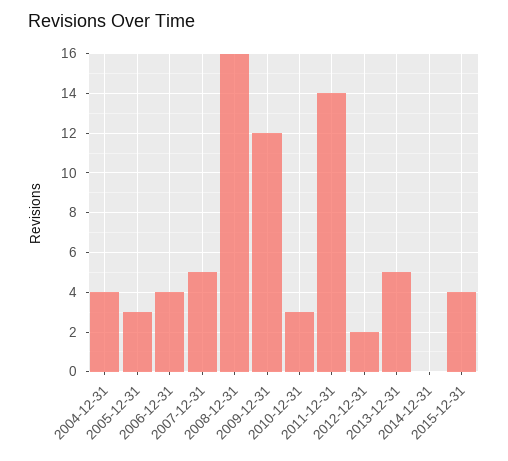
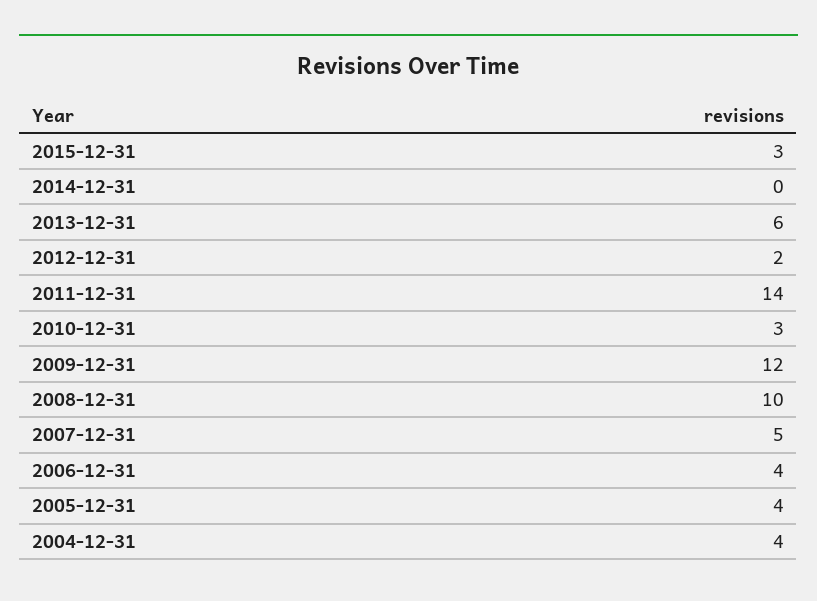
  {
    "2004-12-31": 4,
-   "2005-12-31": 3,
+   "2005-12-31": 4,
    "2006-12-31": 4,
    "2007-12-31": 5,
-   "2008-12-31": 16,
+   "2008-12-31": 10,
    "2009-12-31": 12,
    "2010-12-31": 3,
    "2011-12-31": 14,
    "2012-12-31": 2,
-   "2013-12-31": 5,
+   "2013-12-31": 6,
    "2014-12-31": 0,
-   "2015-12-31": 4
+   "2015-12-31": 3
  }

